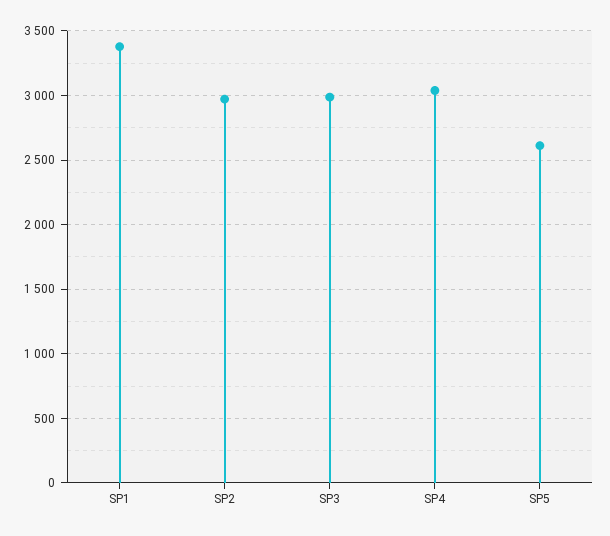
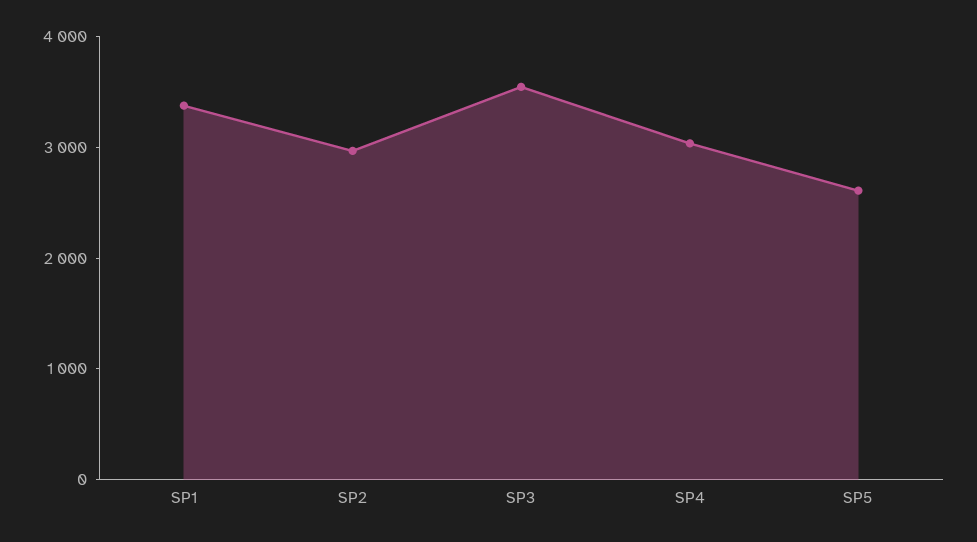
  {
    "SP1": 3400,
    "SP2": 2950,
-   "SP3": 3000,
+   "SP3": 3600,
    "SP4": 3050,
    "SP5": 2600
  }

